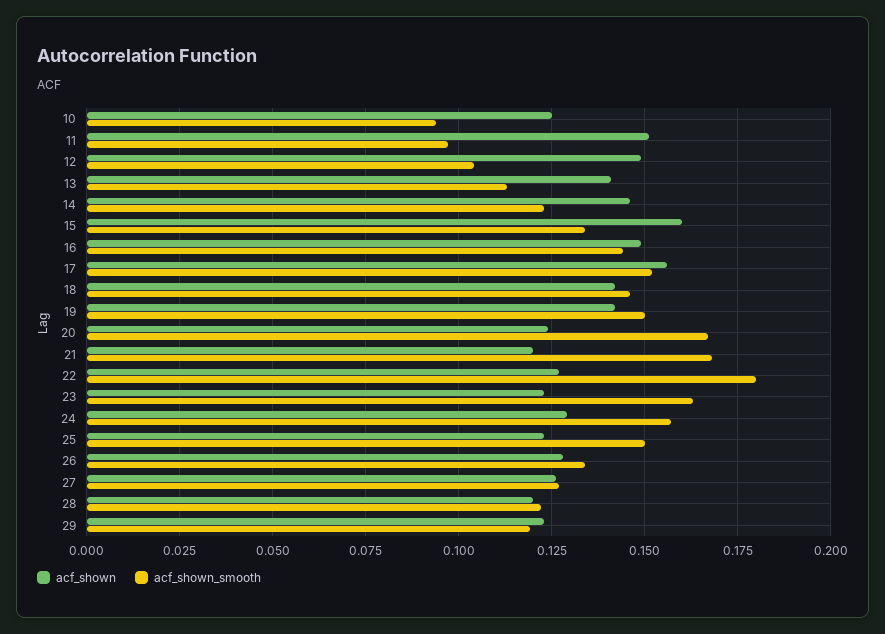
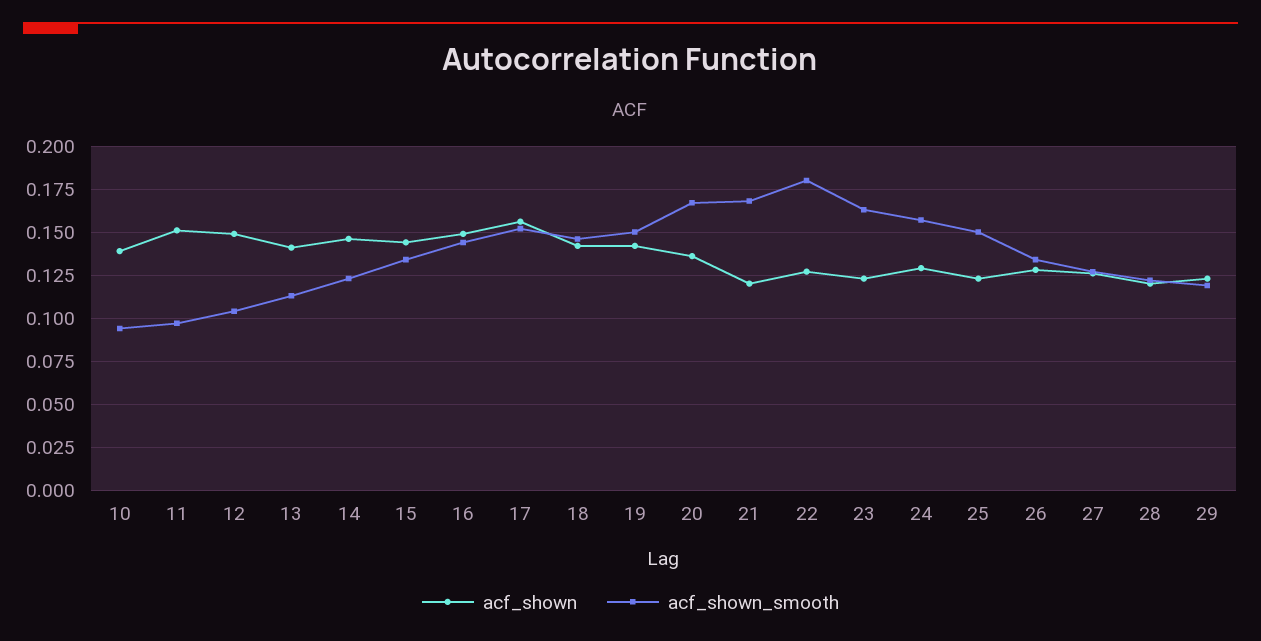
  {
    "acf_shown": {
-     "10": 0.125,
+     "10": 0.14,
      "11": 0.15,
      "12": 0.15,
      "13": 0.14,
      "14": 0.145,
-     "15": 0.16,
+     "15": 0.145,
      "16": 0.15,
      "17": 0.155,
      "18": 0.14,
      "19": 0.14,
-     "20": 0.125,
+     "20": 0.135,
      "21": 0.12,
      "22": 0.125,
      "23": 0.125,
      "24": 0.13,
      "25": 0.125,
      "26": 0.13,
      "27": 0.125,
      "28": 0.12,
      "29": 0.125
    },
    "acf_shown_smooth": {
      "10": 0.095,
      "11": 0.095,
      "12": 0.105,
      "13": 0.115,
      "14": 0.125,
      "15": 0.135,
      "16": 0.145,
      "17": 0.15,
      "18": 0.145,
      "19": 0.15,
      "20": 0.165,
      "21": 0.17,
      "22": 0.18,
      "23": 0.165,
      "24": 0.155,
      "25": 0.15,
      "26": 0.135,
      "27": 0.125,
      "28": 0.12,
      "29": 0.12
    }
  }

